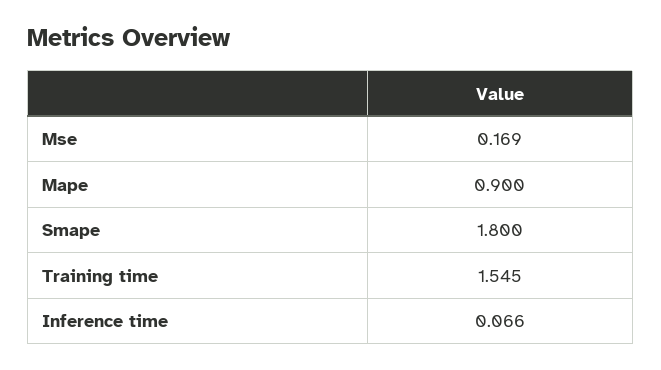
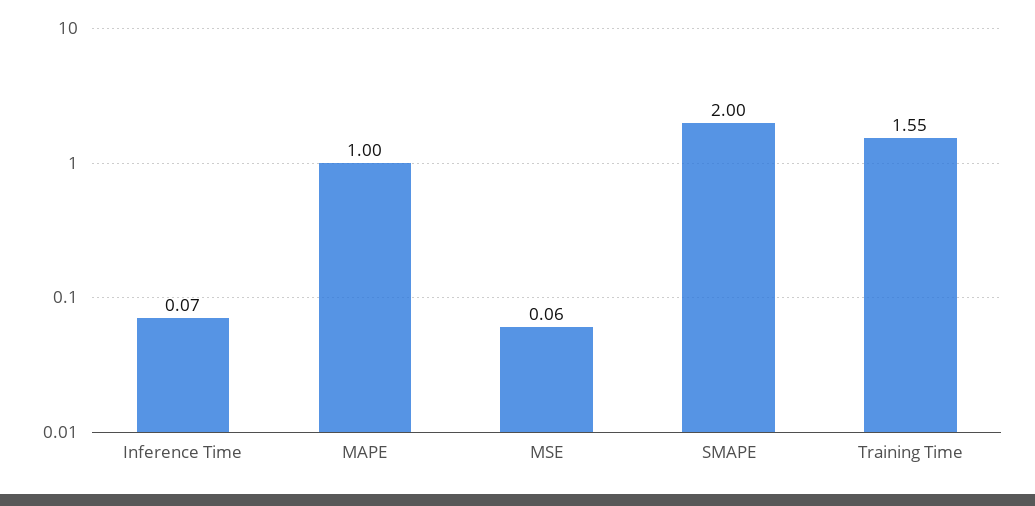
  {
-   "Mse": 0.169,
+   "Mse": 0.06,
-   "Mape": 0.9,
+   "Mape": 1,
-   "Smape": 1.8,
+   "Smape": 2,
    "Training time": 1.545,
    "Inference time": 0.066
  }

